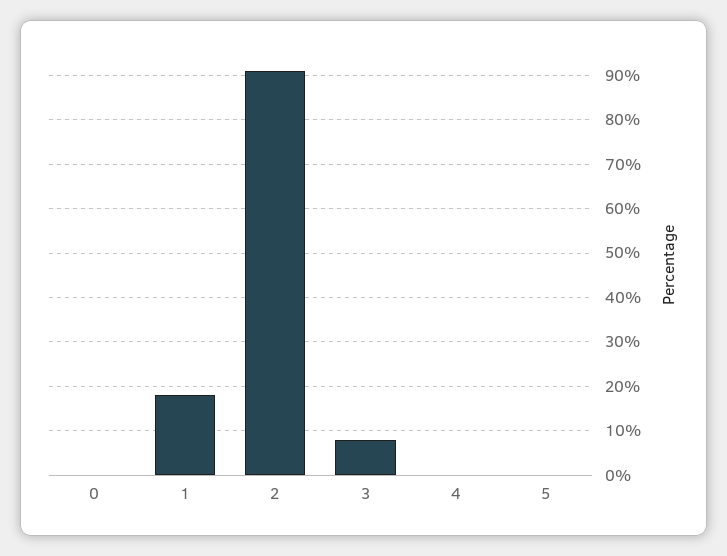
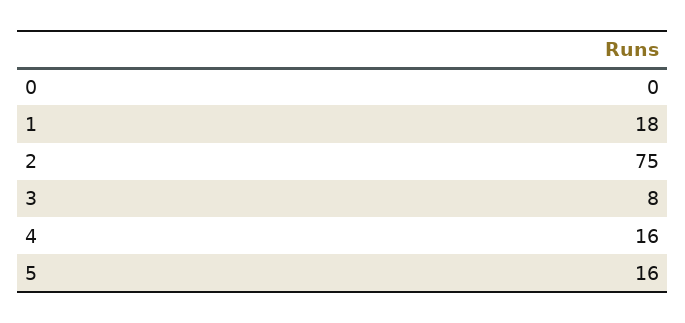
  {
    "0": 0,
    "1": 18,
-   "2": 90,
+   "2": 75,
    "3": 8,
-   "4": 0,
+   "4": 16,
-   "5": 0
+   "5": 16
  }

